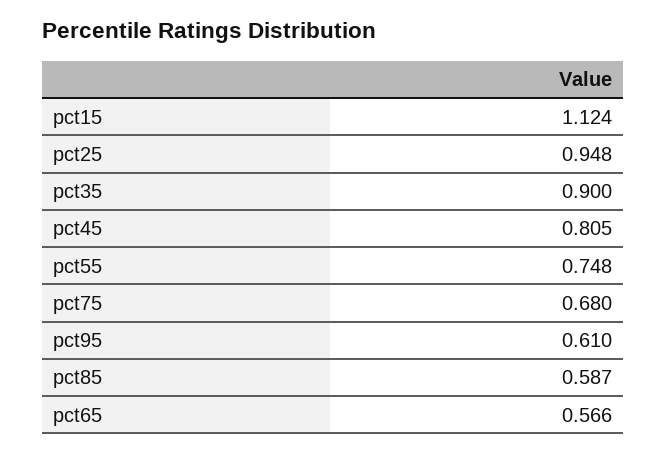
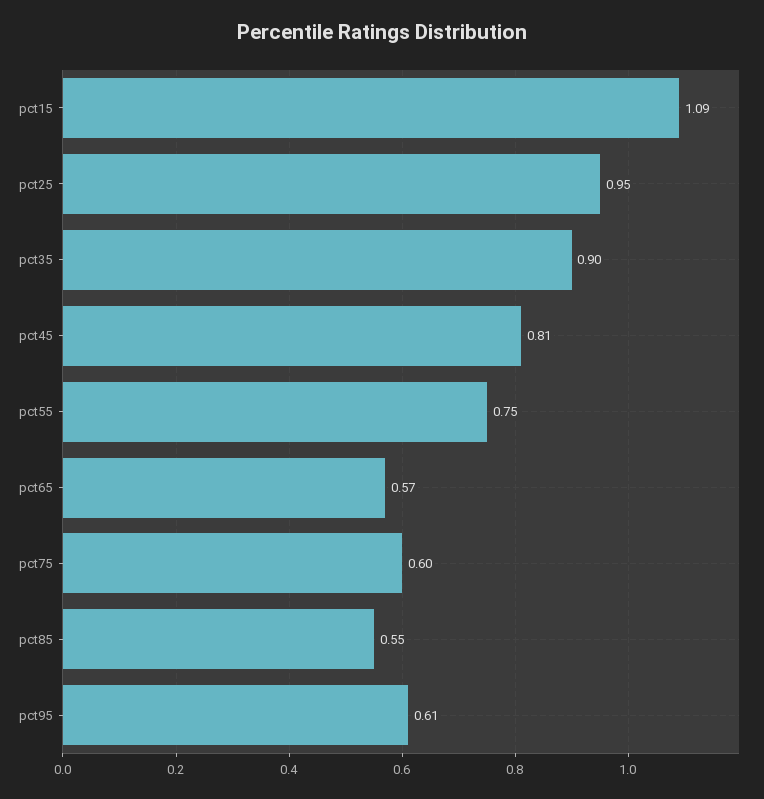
  {
-   "pct15": 1.124,
+   "pct15": 1.09,
    "pct25": 0.948,
    "pct35": 0.9,
    "pct45": 0.805,
    "pct55": 0.748,
-   "pct75": 0.68,
+   "pct75": 0.6,
    "pct95": 0.61,
-   "pct85": 0.587,
+   "pct85": 0.55,
    "pct65": 0.566
  }

